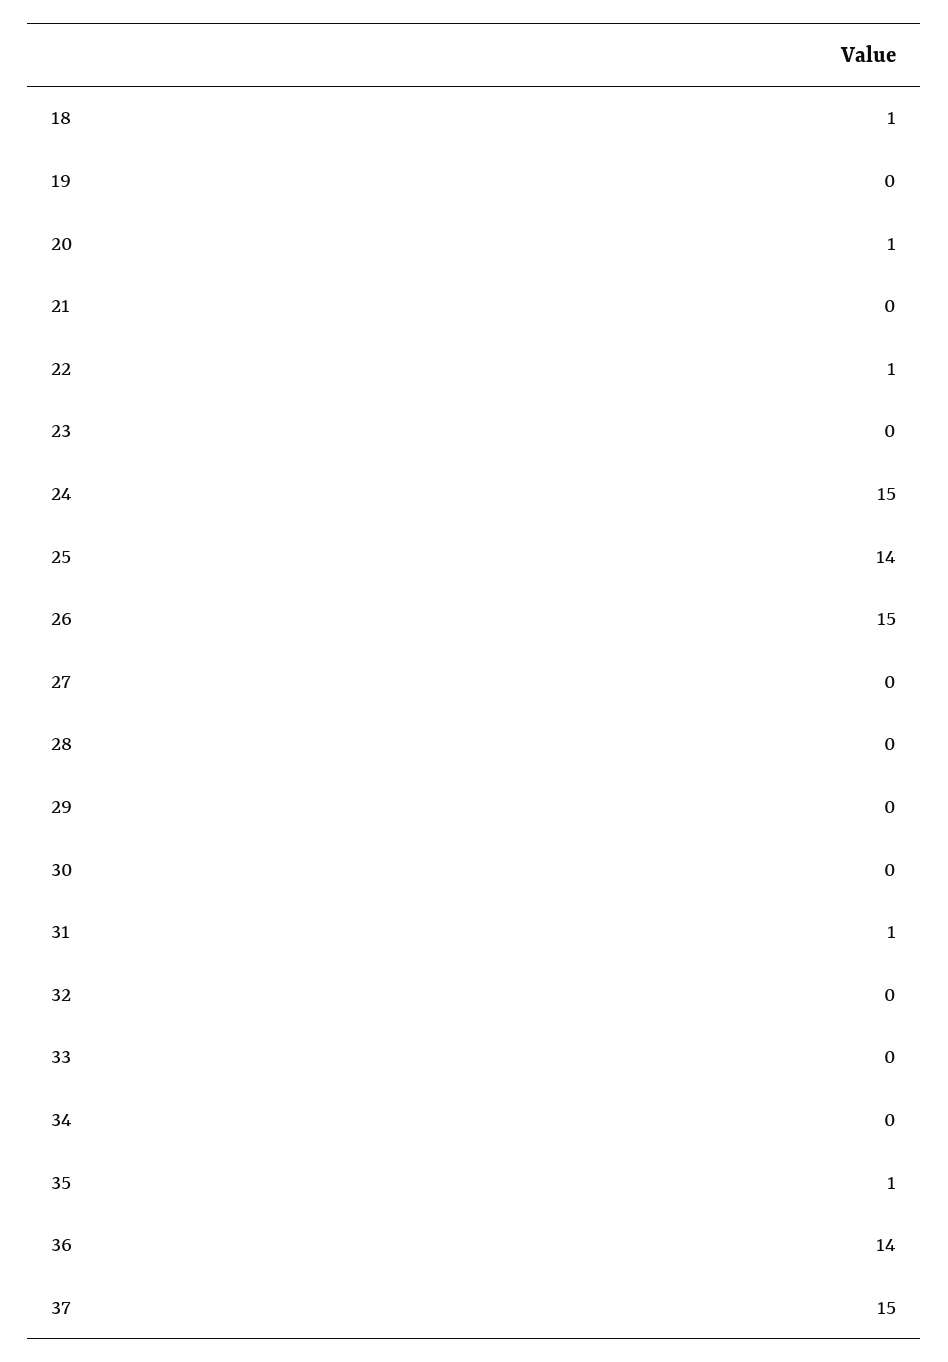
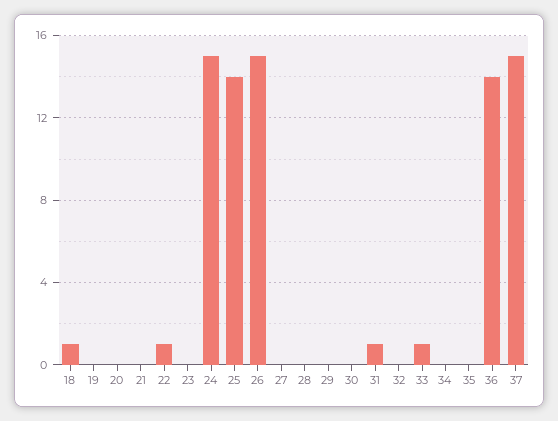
  {
    "18": 1,
    "19": 0,
-   "20": 1,
+   "20": 0,
    "21": 0,
    "22": 1,
    "23": 0,
    "24": 15,
    "25": 14,
    "26": 15,
    "27": 0,
    "28": 0,
    "29": 0,
    "30": 0,
    "31": 1,
    "32": 0,
-   "33": 0,
+   "33": 1,
    "34": 0,
-   "35": 1,
+   "35": 0,
    "36": 14,
    "37": 15
  }

